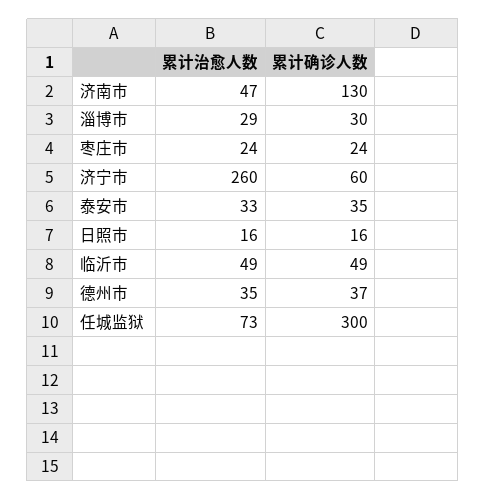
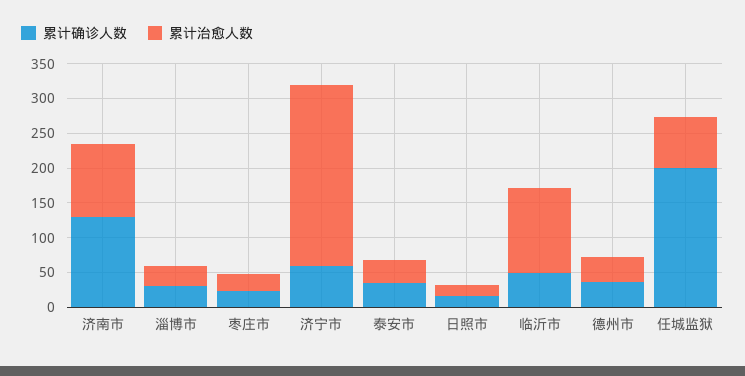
  {
    "累计治愈人数": {
-     "济南市": 47,
+     "济南市": 100,
      "淄博市": 29,
      "枣庄市": 24,
      "济宁市": 260,
      "泰安市": 33,
      "日照市": 16,
-     "临沂市": 49,
+     "临沂市": 125,
      "德州市": 35,
      "任城监狱": 73
    },
    "累计确诊人数": {
      "济南市": 130,
      "淄博市": 30,
      "枣庄市": 24,
      "济宁市": 60,
      "泰安市": 35,
      "日照市": 16,
      "临沂市": 49,
      "德州市": 37,
-     "任城监狱": 300
+     "任城监狱": 200
    }
  }

